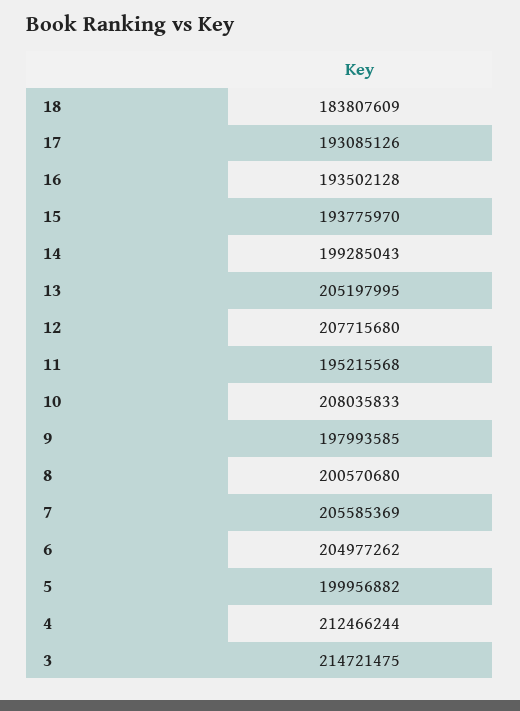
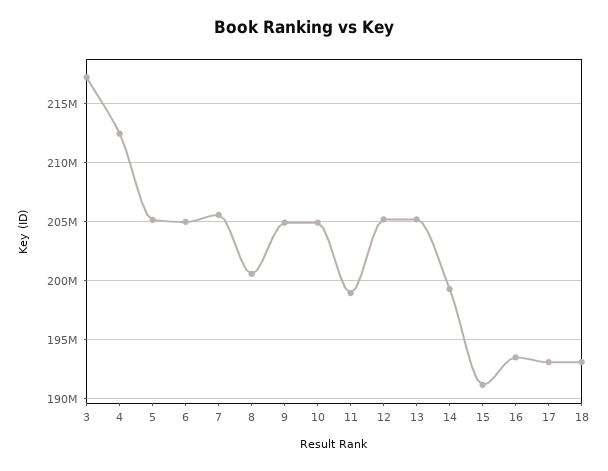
  {
-   "18": 183807609,
+   "18": 193000000,
    "17": 193085126,
    "16": 193502128,
-   "15": 193775970,
+   "15": 191000000,
    "14": 199285043,
    "13": 205197995,
-   "12": 207715680,
+   "12": 205000000,
-   "11": 195215568,
+   "11": 199000000,
-   "10": 208035833,
+   "10": 205000000,
-   "9": 197993585,
+   "9": 205000000,
    "8": 200570680,
    "7": 205585369,
    "6": 204977262,
-   "5": 199956882,
+   "5": 205000000,
    "4": 212466244,
-   "3": 214721475
+   "3": 217000000
  }

